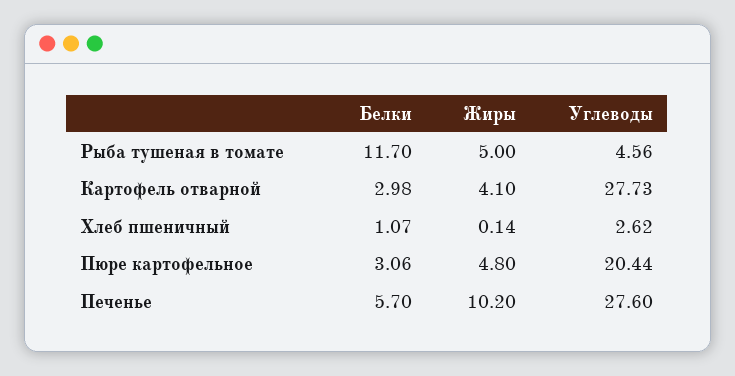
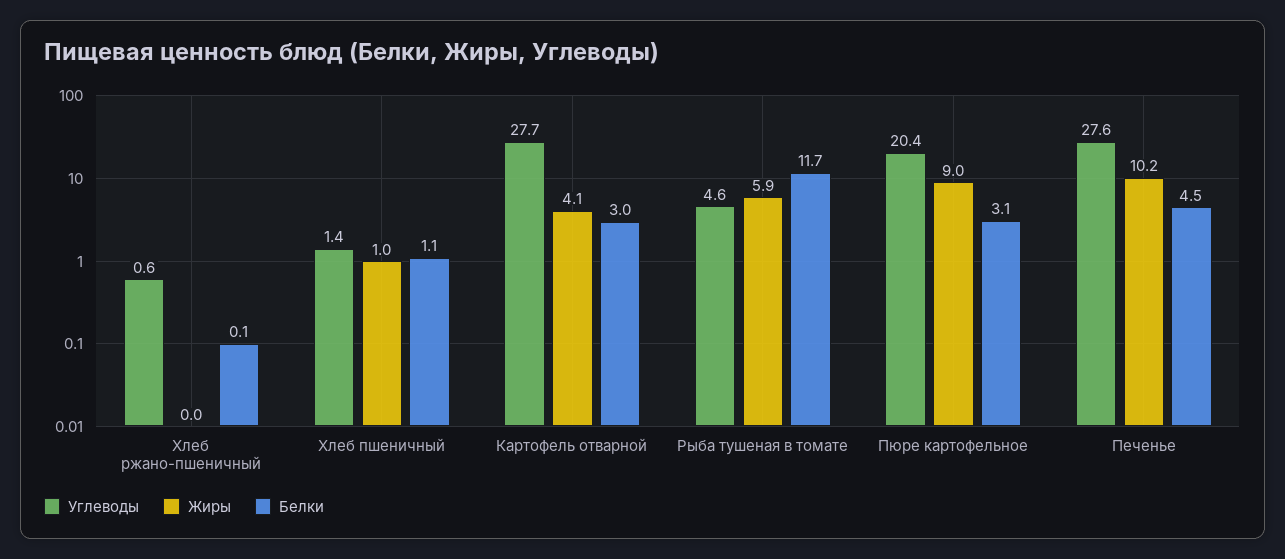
  {
    "Белки": {
      "Рыба тушеная в томате": 11.7,
      "Картофель отварной": 2.98,
      "Хлеб пшеничный": 1.07,
      "Пюре картофельное": 3.06,
-     "Печенье": 5.7
+     "Печенье": 4.5,
+     "Хлеб ржано-пшеничный": 0.1
    },
    "Жиры": {
-     "Рыба тушеная в томате": 5,
+     "Рыба тушеная в томате": 5.9,
      "Картофель отварной": 4.1,
-     "Хлеб пшеничный": 0.14,
+     "Хлеб пшеничный": 1,
-     "Пюре картофельное": 4.8,
+     "Пюре картофельное": 9,
-     "Печенье": 10.2
+     "Печенье": 10.2,
+     "Хлеб ржано-пшеничный": 0
    },
    "Углеводы": {
      "Рыба тушеная в томате": 4.56,
      "Картофель отварной": 27.73,
-     "Хлеб пшеничный": 2.62,
+     "Хлеб пшеничный": 1.4,
      "Пюре картофельное": 20.44,
-     "Печенье": 27.6
+     "Печенье": 27.6,
+     "Хлеб ржано-пшеничный": 0.6
    }
  }

